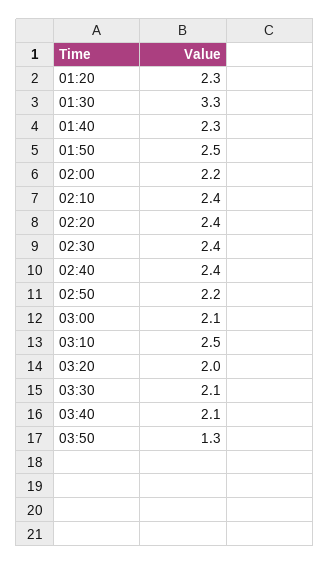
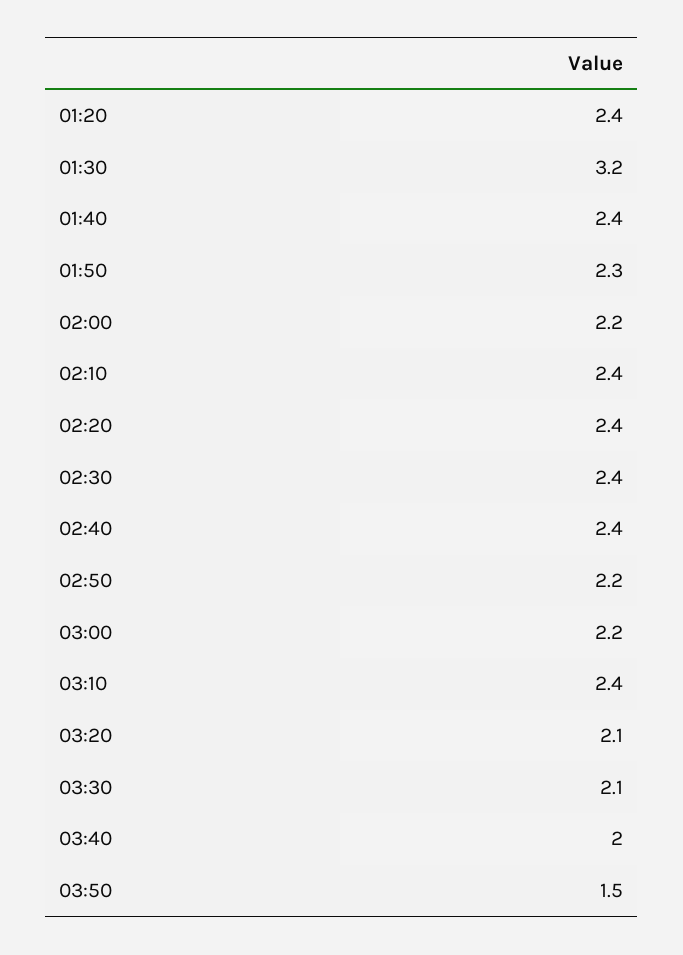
  {
-   "01:20": 2.3,
+   "01:20": 2.4,
-   "01:30": 3.3,
+   "01:30": 3.2,
-   "01:40": 2.3,
+   "01:40": 2.4,
-   "01:50": 2.5,
+   "01:50": 2.3,
    "02:00": 2.2,
    "02:10": 2.4,
    "02:20": 2.4,
    "02:30": 2.4,
    "02:40": 2.4,
    "02:50": 2.2,
-   "03:00": 2.1,
+   "03:00": 2.2,
-   "03:10": 2.5,
+   "03:10": 2.4,
-   "03:20": 2,
+   "03:20": 2.1,
    "03:30": 2.1,
-   "03:40": 2.1,
+   "03:40": 2,
-   "03:50": 1.3
+   "03:50": 1.5
  }

